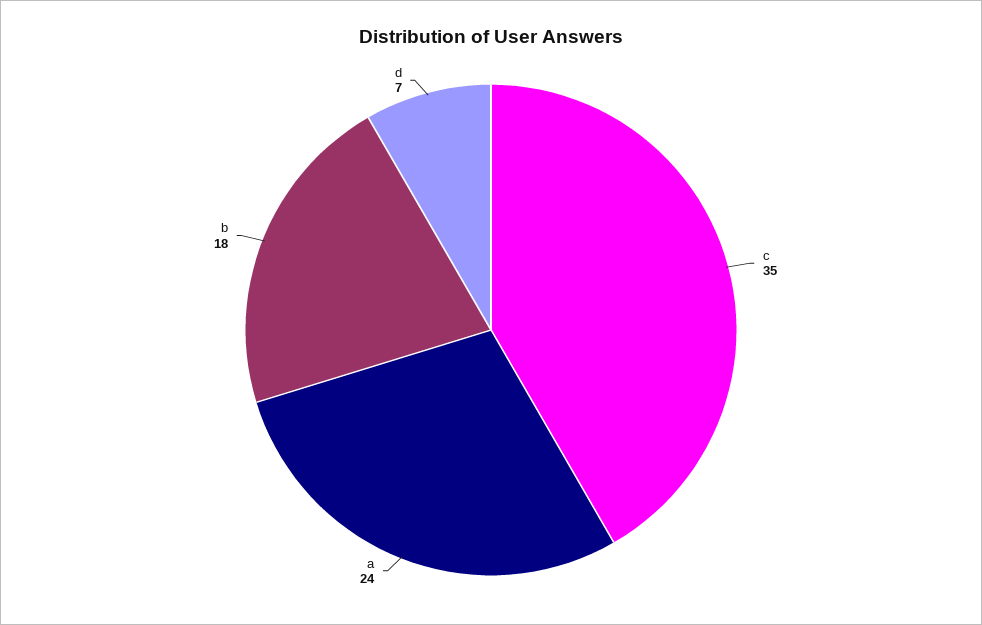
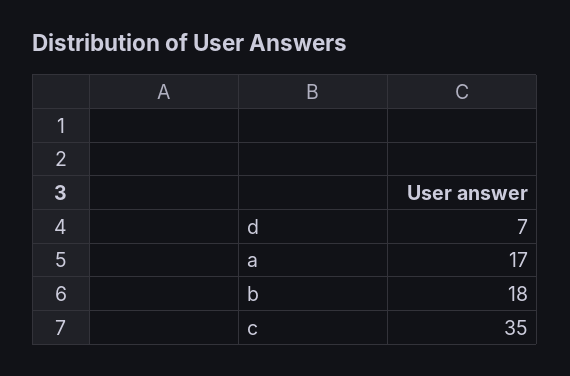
  {
    "c": 35,
-   "a": 24,
+   "a": 17,
    "b": 18,
    "d": 7
  }

